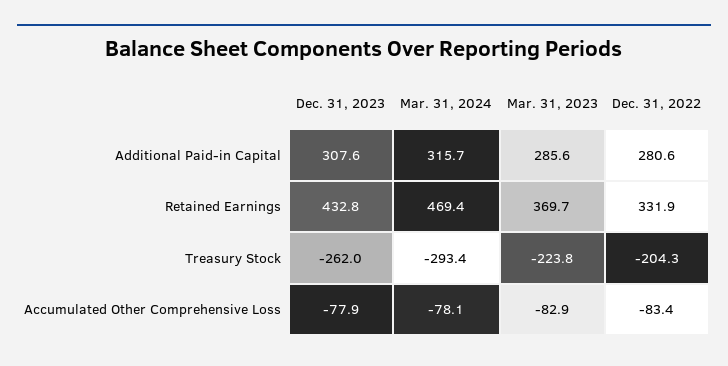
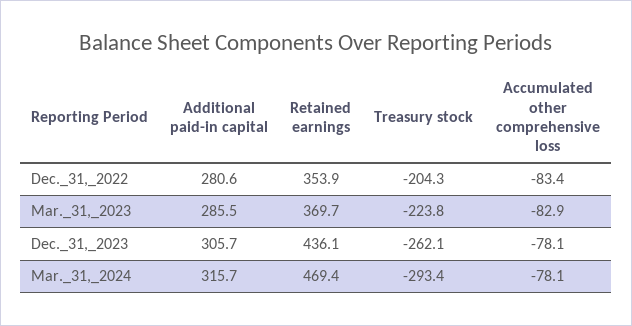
  {
    "Dec. 31, 2023": {
-     "Additional Paid-in Capital": 307.6,
+     "Additional Paid-in Capital": 305.7,
-     "Retained Earnings": 432.8,
+     "Retained Earnings": 436.1,
-     "Treasury Stock": -262,
+     "Treasury Stock": -262.1,
-     "Accumulated Other Comprehensive Loss": -77.9
+     "Accumulated Other Comprehensive Loss": -78.1
    },
    "Mar. 31, 2024": {
      "Additional Paid-in Capital": 315.7,
      "Retained Earnings": 469.4,
      "Treasury Stock": -293.4,
      "Accumulated Other Comprehensive Loss": -78.1
    },
    "Mar. 31, 2023": {
-     "Additional Paid-in Capital": 285.6,
+     "Additional Paid-in Capital": 285.5,
      "Retained Earnings": 369.7,
      "Treasury Stock": -223.8,
      "Accumulated Other Comprehensive Loss": -82.9
    },
    "Dec. 31, 2022": {
      "Additional Paid-in Capital": 280.6,
-     "Retained Earnings": 331.9,
+     "Retained Earnings": 353.9,
      "Treasury Stock": -204.3,
      "Accumulated Other Comprehensive Loss": -83.4
    }
  }

